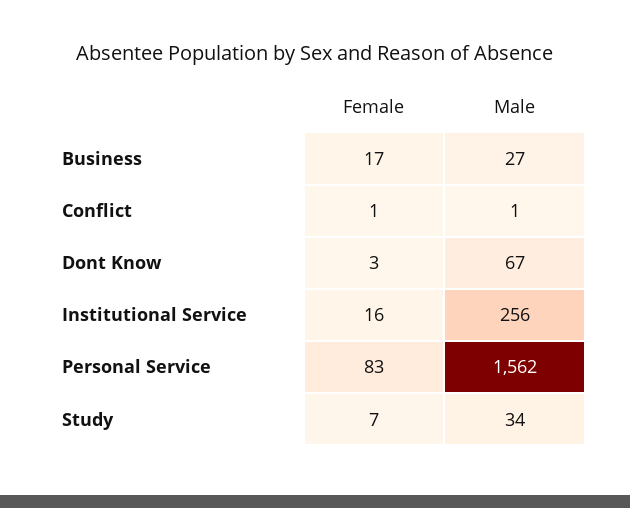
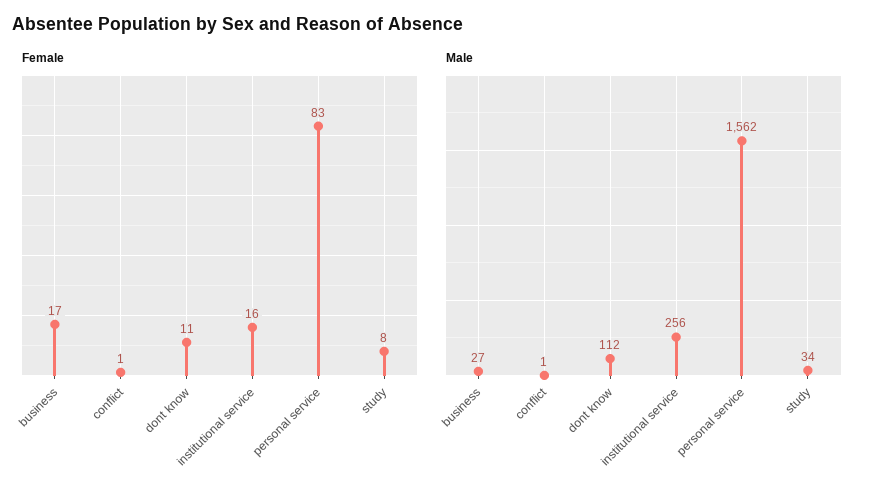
  {
    "Female": {
      "Business": 17,
      "Conflict": 1,
-     "Dont Know": 3,
+     "Dont Know": 11,
      "Institutional Service": 16,
      "Personal Service": 83,
-     "Study": 7
+     "Study": 8
    },
    "Male": {
      "Business": 27,
      "Conflict": 1,
-     "Dont Know": 67,
+     "Dont Know": 112,
      "Institutional Service": 256,
      "Personal Service": 1562,
      "Study": 34
    }
  }

